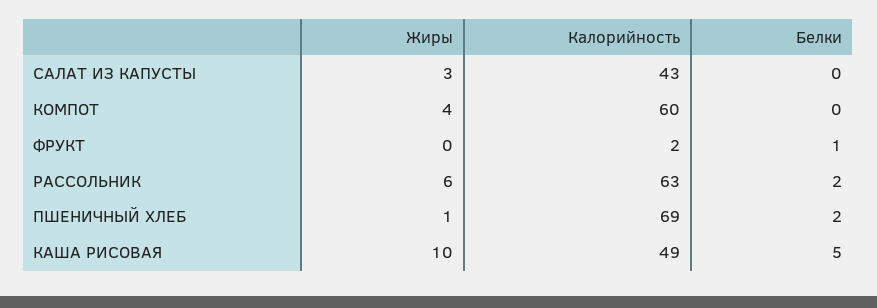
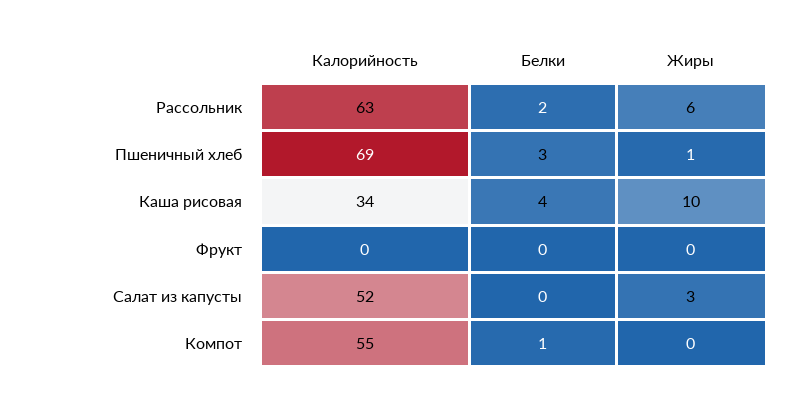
  {
    "Жиры": {
      "САЛАТ ИЗ КАПУСТЫ": 3,
-     "КОМПОТ": 4,
+     "КОМПОТ": 0,
      "ФРУКТ": 0,
      "РАССОЛЬНИК": 6,
      "ПШЕНИЧНЫЙ ХЛЕБ": 1,
      "КАША РИСОВАЯ": 10
    },
    "Калорийность": {
-     "САЛАТ ИЗ КАПУСТЫ": 43,
+     "САЛАТ ИЗ КАПУСТЫ": 52,
-     "КОМПОТ": 60,
+     "КОМПОТ": 55,
-     "ФРУКТ": 2,
+     "ФРУКТ": 0,
      "РАССОЛЬНИК": 63,
      "ПШЕНИЧНЫЙ ХЛЕБ": 69,
-     "КАША РИСОВАЯ": 49
+     "КАША РИСОВАЯ": 34
    },
    "Белки": {
      "САЛАТ ИЗ КАПУСТЫ": 0,
-     "КОМПОТ": 0,
+     "КОМПОТ": 1,
-     "ФРУКТ": 1,
+     "ФРУКТ": 0,
      "РАССОЛЬНИК": 2,
-     "ПШЕНИЧНЫЙ ХЛЕБ": 2,
+     "ПШЕНИЧНЫЙ ХЛЕБ": 3,
-     "КАША РИСОВАЯ": 5
+     "КАША РИСОВАЯ": 4
    }
  }

